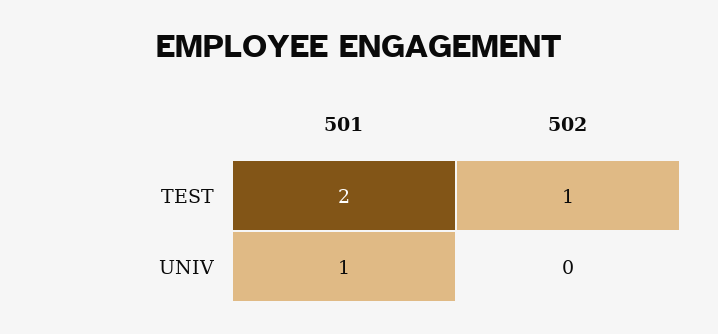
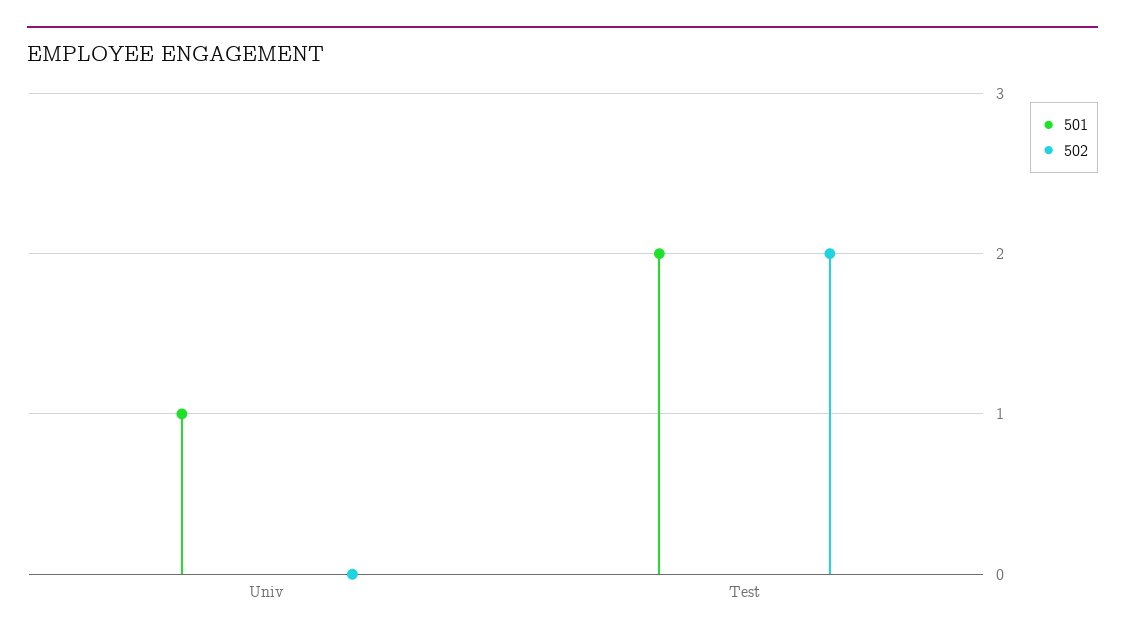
  {
    "501": {
      "TEST": 2,
      "UNIV": 1
    },
    "502": {
-     "TEST": 1,
+     "TEST": 2,
      "UNIV": 0
    }
  }

